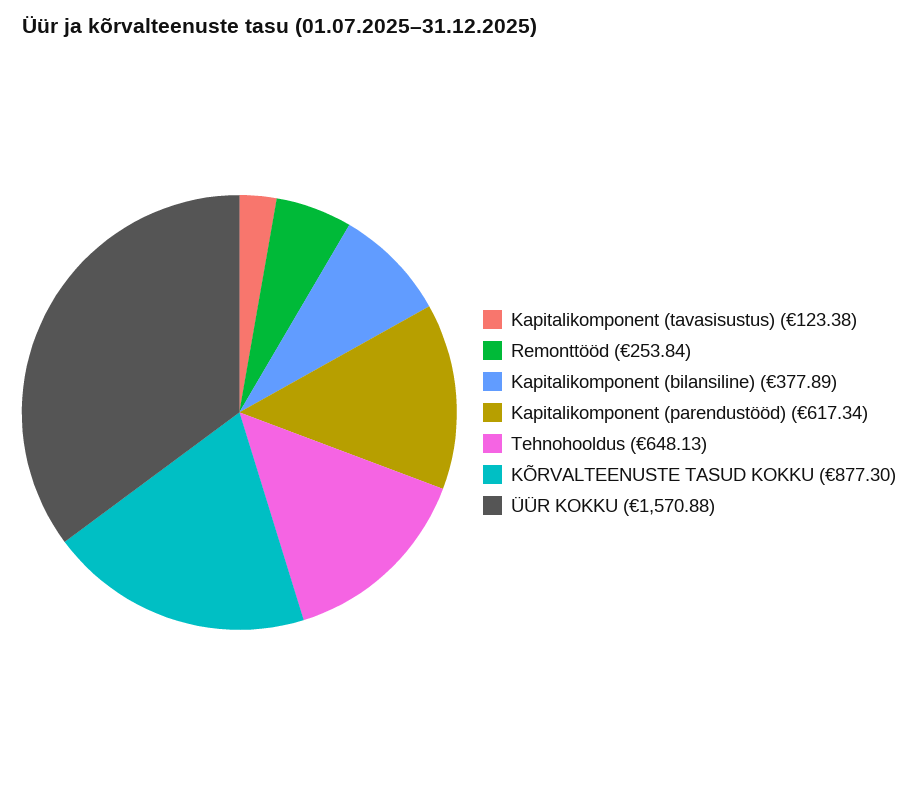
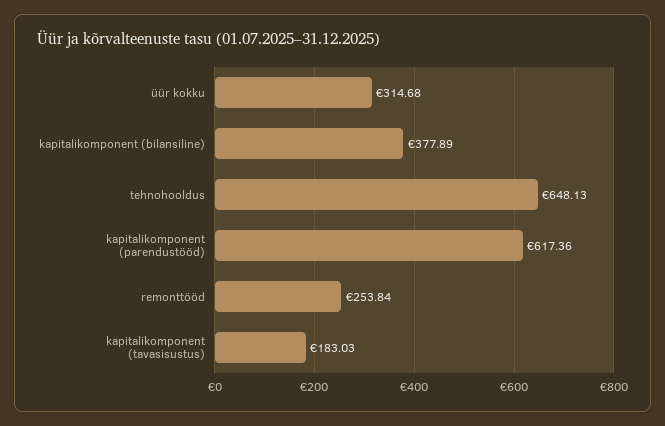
  {
-   "Kapitalikomponent (tavasisustus)": 123.38,
+   "Kapitalikomponent (tavasisustus)": 183.03,
    "Remonttööd": 253.84,
    "Kapitalikomponent (bilansiline)": 377.89,
-   "Kapitalikomponent (parendustööd)": 617.34,
+   "Kapitalikomponent (parendustööd)": 617.36,
    "Tehnohooldus": 648.13,
-   "KÕRVALTEENUSTE TASUD KOKKU": 877.3,
-   "ÜÜR KOKKU": 1570.88
+   "ÜÜR KOKKU": 314.68
  }

